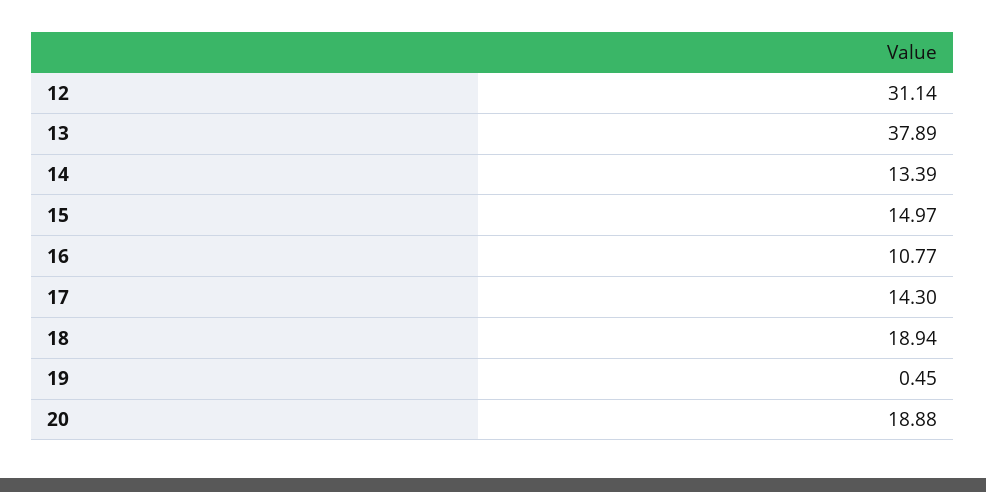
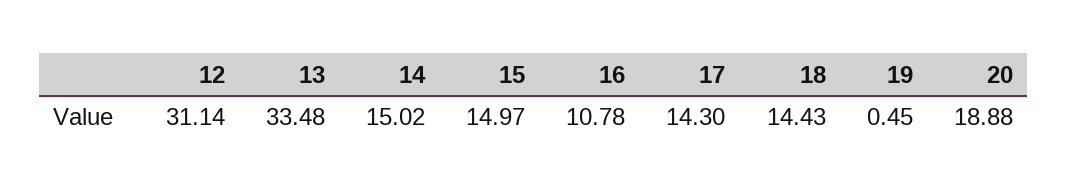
  {
    "12": 31.14,
-   "13": 37.89,
+   "13": 33.48,
-   "14": 13.39,
+   "14": 15.02,
    "15": 14.97,
-   "16": 10.77,
+   "16": 10.78,
    "17": 14.3,
-   "18": 18.94,
+   "18": 14.43,
    "19": 0.45,
    "20": 18.88
  }

